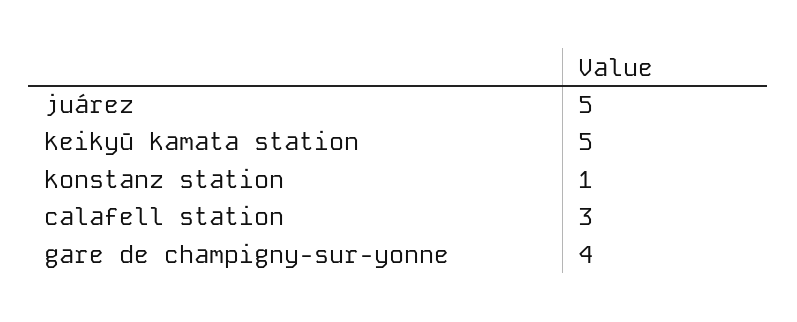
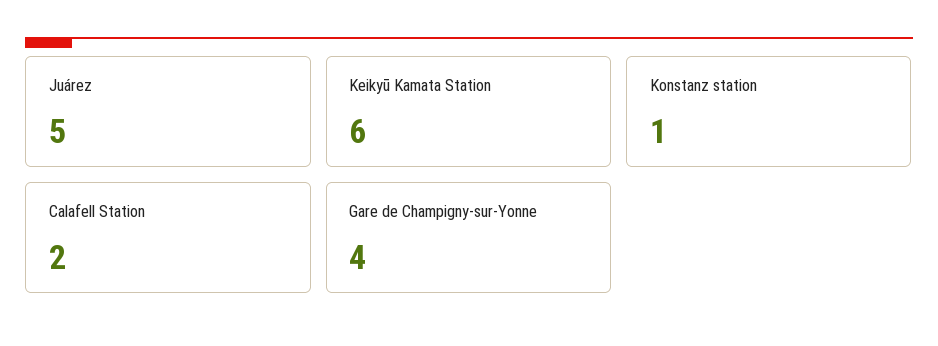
  {
    "juárez": 5,
-   "keikyū kamata station": 5,
+   "keikyū kamata station": 6,
    "konstanz station": 1,
-   "calafell station": 3,
+   "calafell station": 2,
    "gare de champigny-sur-yonne": 4
  }

